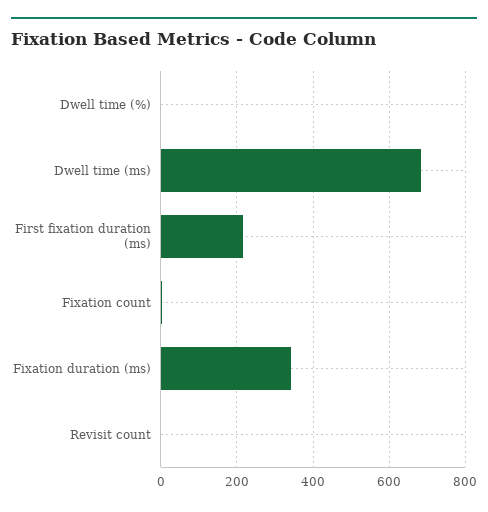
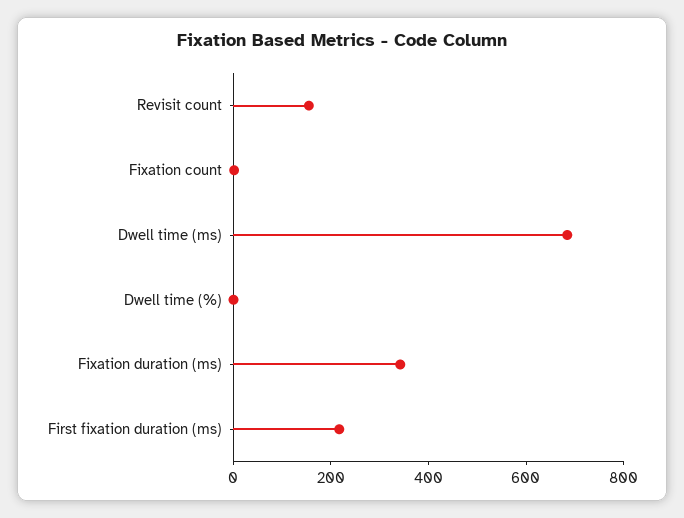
  {
    "Dwell time (%)": 0,
    "Dwell time (ms)": 680,
    "First fixation duration (ms)": 220,
    "Fixation count": 0,
    "Fixation duration (ms)": 340,
-   "Revisit count": 0
+   "Revisit count": 150
  }

